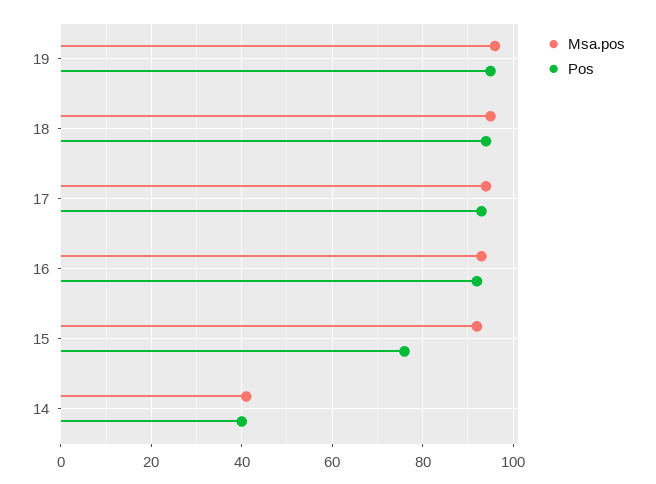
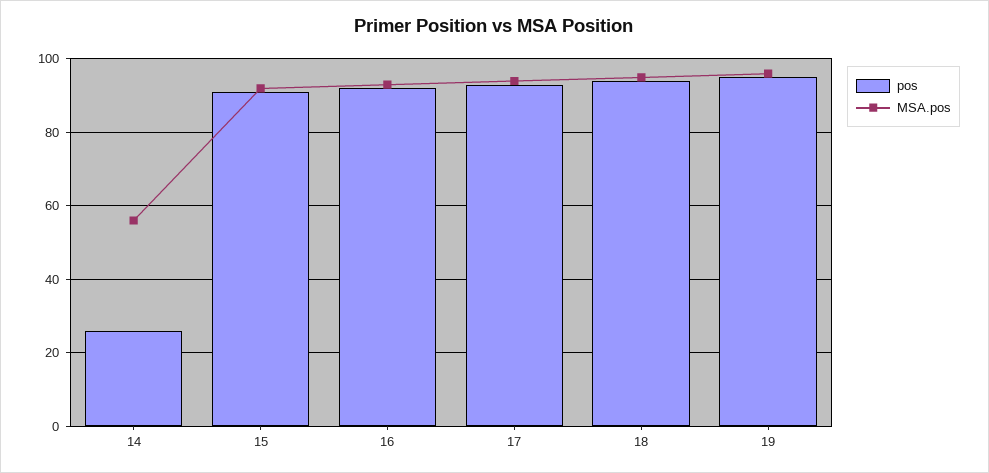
  {
    "Msa.pos": {
      "19": 95,
      "18": 95,
      "17": 95,
      "16": 95,
      "15": 90,
-     "14": 40
+     "14": 55
    },
    "Pos": {
      "19": 95,
      "18": 95,
      "17": 95,
      "16": 90,
-     "15": 75,
+     "15": 90,
-     "14": 40
+     "14": 25
    }
  }

